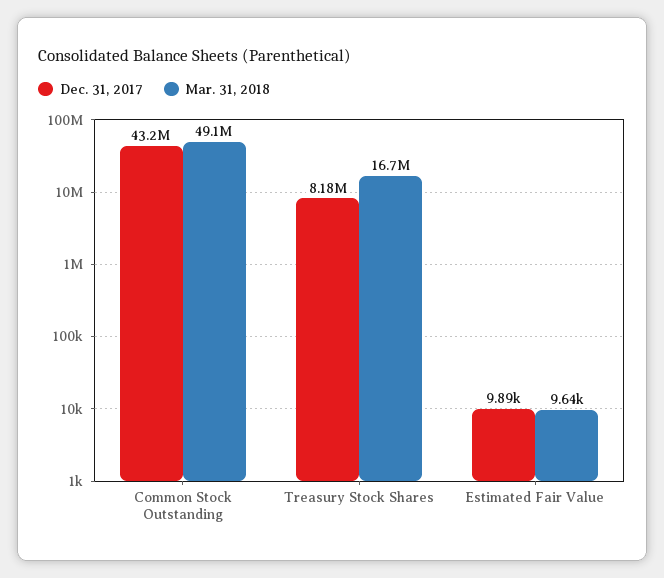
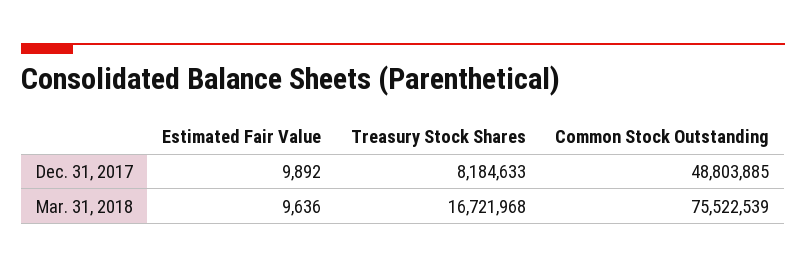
  {
    "Dec. 31, 2017": {
-     "Common Stock Outstanding": 43200000,
+     "Common Stock Outstanding": 48803885,
      "Treasury Stock Shares": 8184633,
      "Estimated Fair Value": 9892
    },
    "Mar. 31, 2018": {
-     "Common Stock Outstanding": 49100000,
+     "Common Stock Outstanding": 75522539,
      "Treasury Stock Shares": 16721968,
      "Estimated Fair Value": 9636
    }
  }

